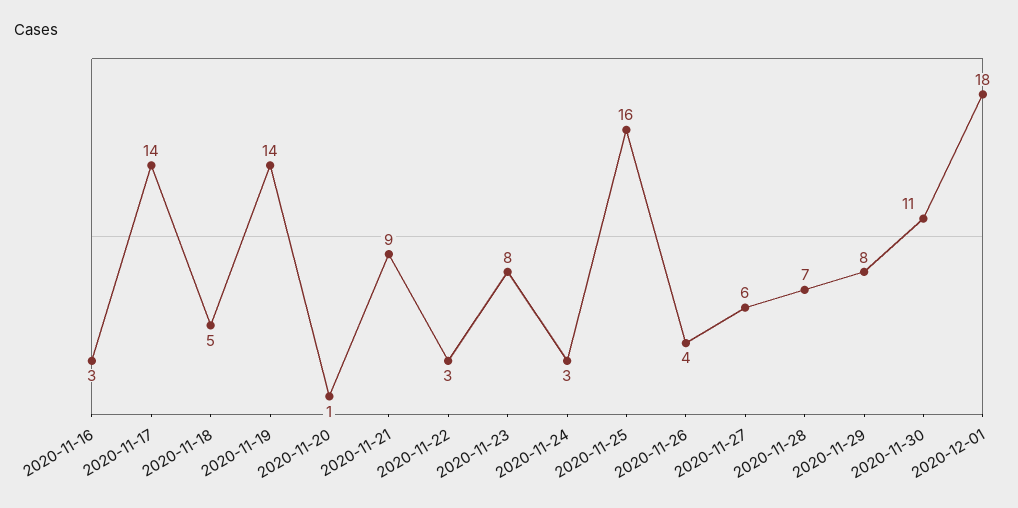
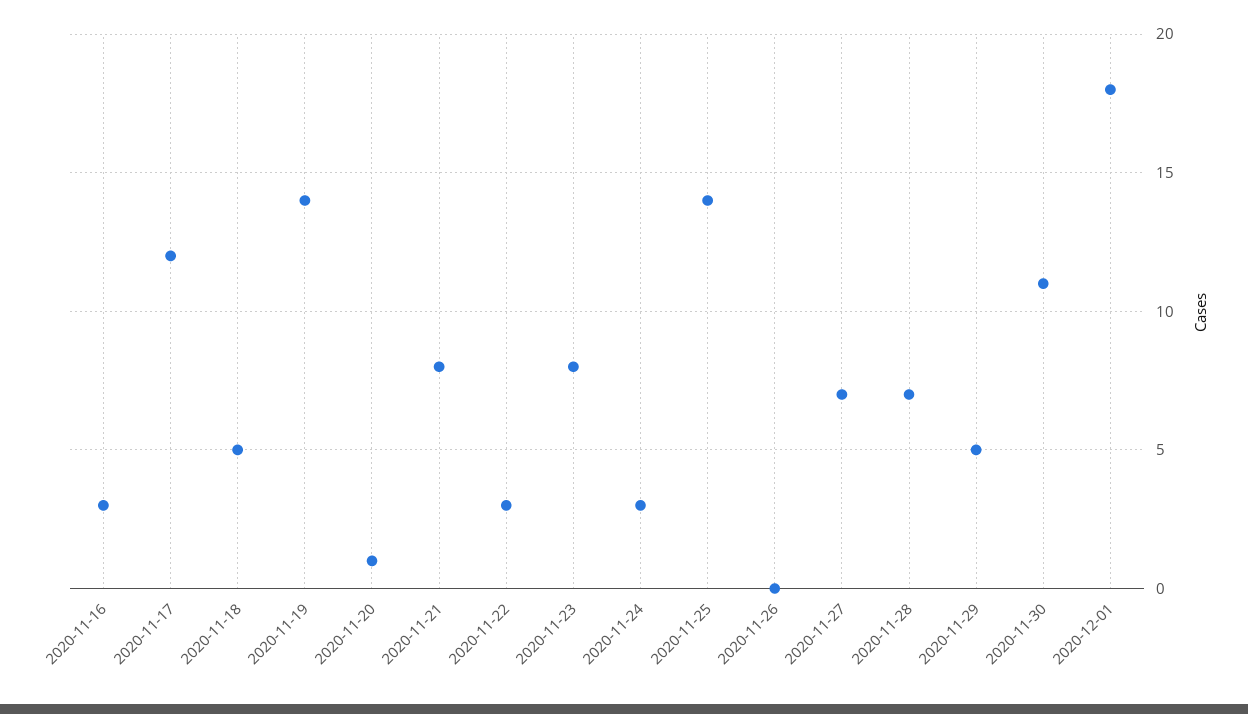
  {
    "2020-11-16": 3,
-   "2020-11-17": 14,
+   "2020-11-17": 12,
    "2020-11-18": 5,
    "2020-11-19": 14,
    "2020-11-20": 1,
-   "2020-11-21": 9,
+   "2020-11-21": 8,
    "2020-11-22": 3,
    "2020-11-23": 8,
    "2020-11-24": 3,
-   "2020-11-25": 16,
+   "2020-11-25": 14,
-   "2020-11-26": 4,
+   "2020-11-26": 0,
-   "2020-11-27": 6,
+   "2020-11-27": 7,
    "2020-11-28": 7,
-   "2020-11-29": 8,
+   "2020-11-29": 5,
    "2020-11-30": 11,
    "2020-12-01": 18
  }

